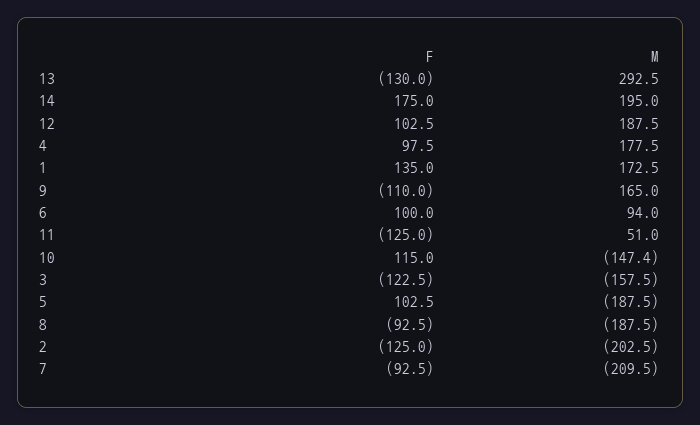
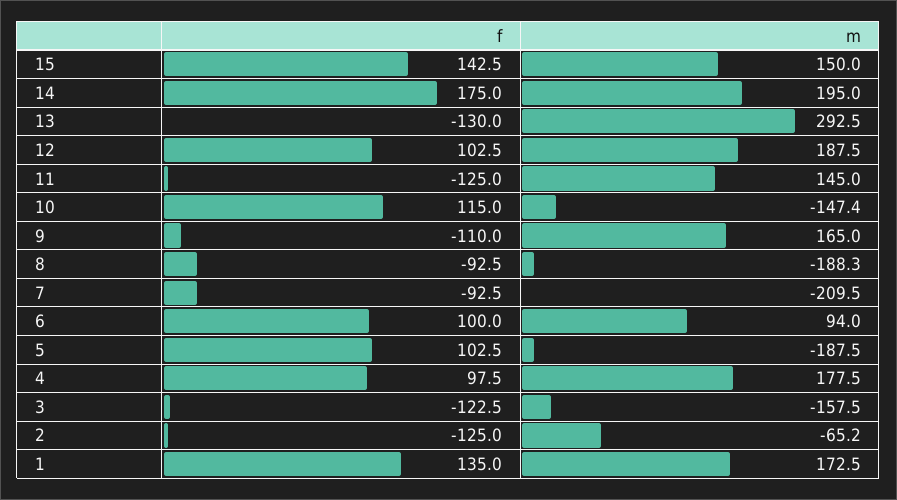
  {
    "F": {
      "13": -130,
      "14": 175,
      "12": 102.5,
      "4": 97.5,
      "1": 135,
      "9": -110,
      "6": 100,
      "11": -125,
      "10": 115,
      "3": -122.5,
      "5": 102.5,
      "8": -92.5,
      "2": -125,
-     "7": -92.5
+     "7": -92.5,
+     "15": 142.5
    },
    "M": {
      "13": 292.5,
      "14": 195,
      "12": 187.5,
      "4": 177.5,
      "1": 172.5,
      "9": 165,
      "6": 94,
-     "11": 51,
+     "11": 145,
      "10": -147.4,
      "3": -157.5,
      "5": -187.5,
-     "8": -187.5,
+     "8": -188.3,
-     "2": -202.5,
+     "2": -65.2,
-     "7": -209.5
+     "7": -209.5,
+     "15": 150
    }
  }

